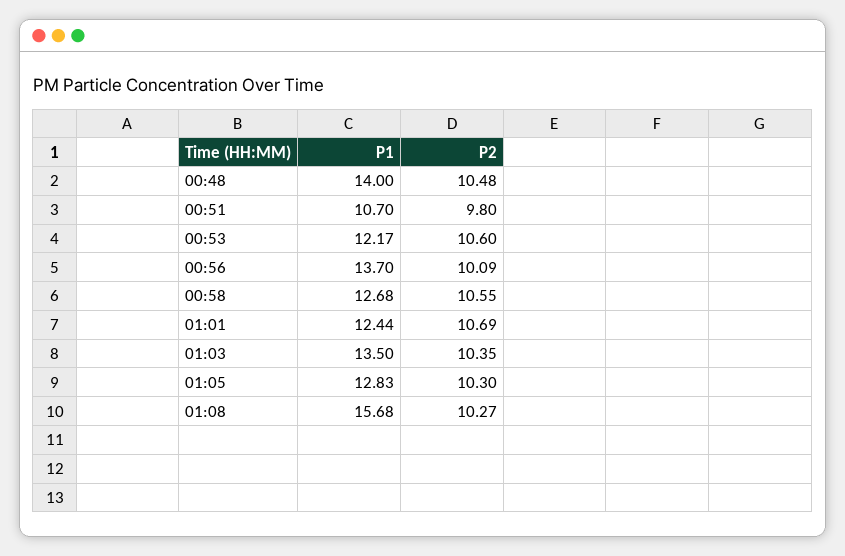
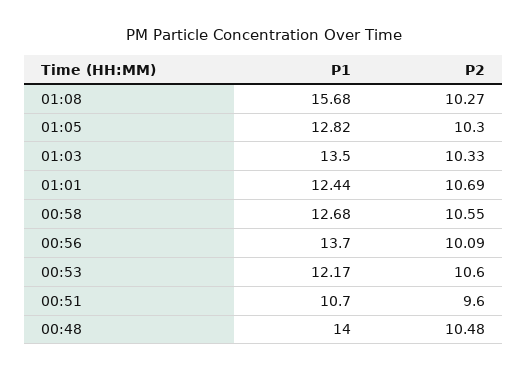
  {
    "P1": {
      "00:48": 14,
      "00:51": 10.7,
      "00:53": 12.17,
      "00:56": 13.7,
      "00:58": 12.68,
      "01:01": 12.44,
      "01:03": 13.5,
-     "01:05": 12.83,
+     "01:05": 12.82,
      "01:08": 15.68
    },
    "P2": {
      "00:48": 10.48,
-     "00:51": 9.8,
+     "00:51": 9.6,
      "00:53": 10.6,
      "00:56": 10.09,
      "00:58": 10.55,
      "01:01": 10.69,
-     "01:03": 10.35,
+     "01:03": 10.33,
      "01:05": 10.3,
      "01:08": 10.27
    }
  }

